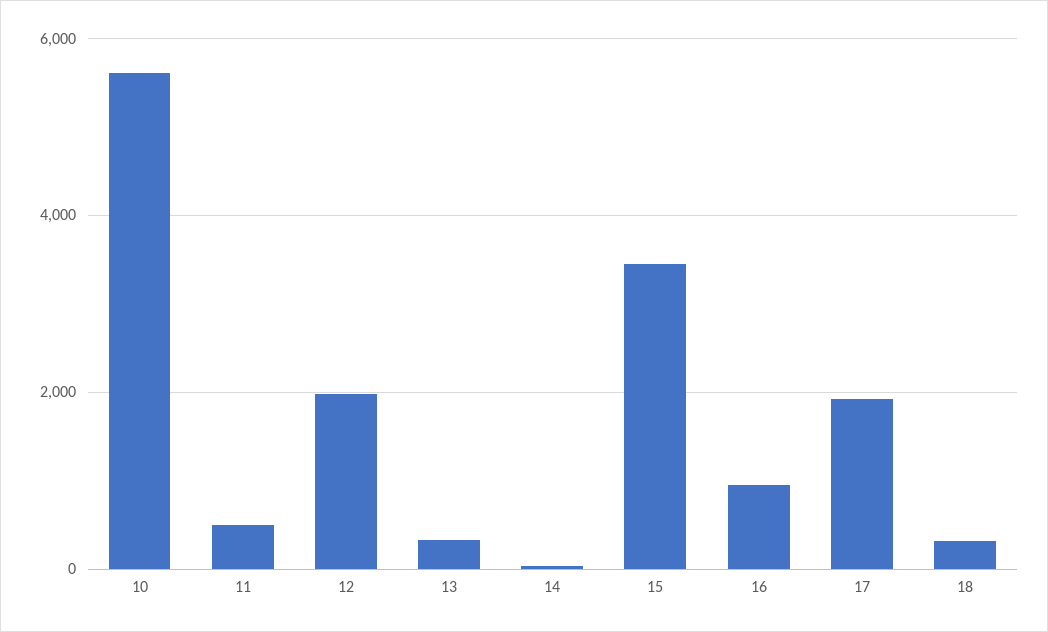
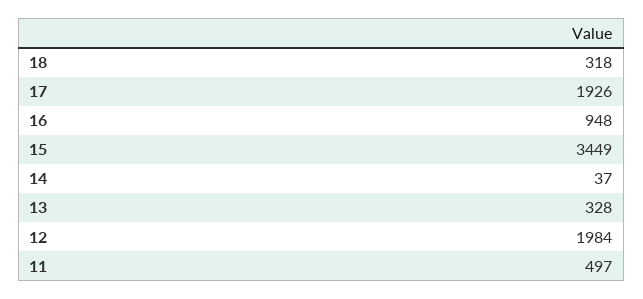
  {
-   "10": 5600,
    "11": 497,
    "12": 1984,
    "13": 328,
    "14": 37,
    "15": 3449,
    "16": 948,
    "17": 1926,
    "18": 318
  }

